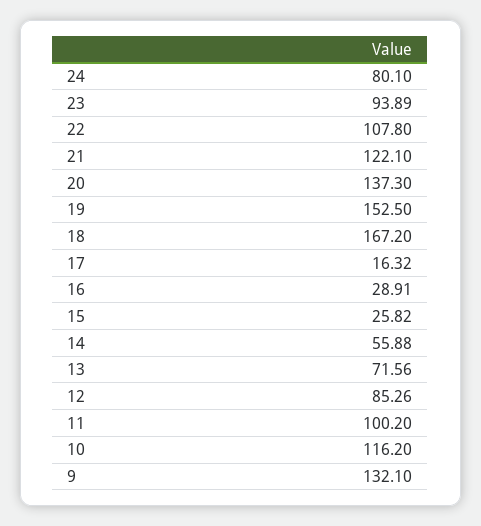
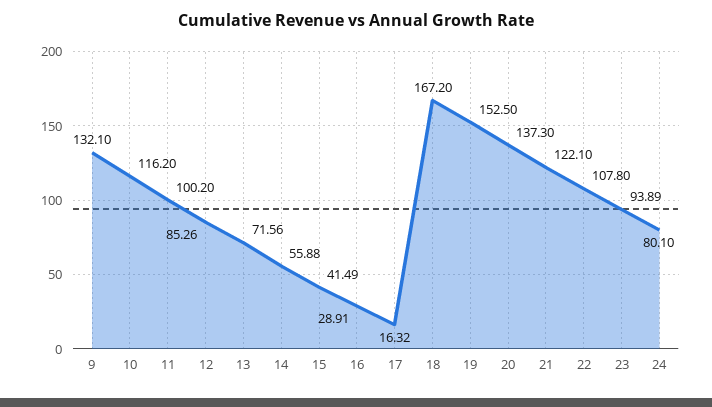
  {
    "24": 80.1,
    "23": 93.89,
    "22": 107.8,
    "21": 122.1,
    "20": 137.3,
    "19": 152.5,
    "18": 167.2,
    "17": 16.32,
    "16": 28.91,
-   "15": 25.82,
+   "15": 41.49,
    "14": 55.88,
    "13": 71.56,
    "12": 85.26,
    "11": 100.2,
    "10": 116.2,
    "9": 132.1
  }

